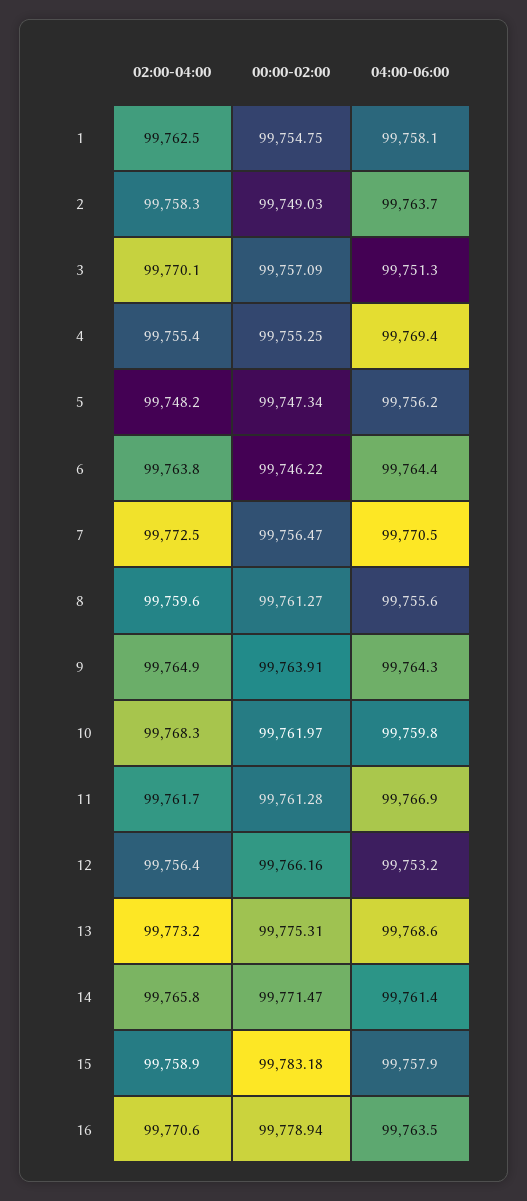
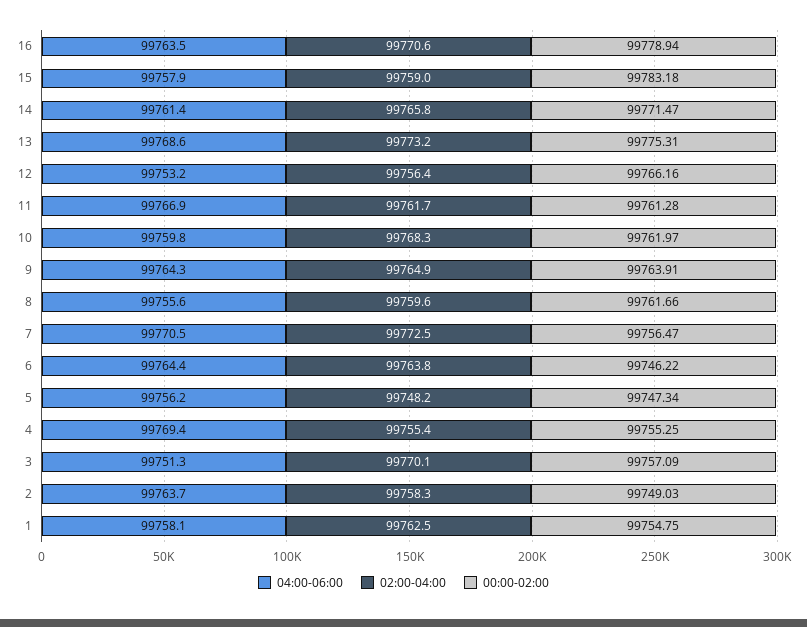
  {
    "02:00-04:00": {
      "1": 99762.5,
      "2": 99758.3,
      "3": 99770.1,
      "4": 99755.4,
      "5": 99748.2,
      "6": 99763.8,
      "7": 99772.5,
      "8": 99759.6,
      "9": 99764.9,
      "10": 99768.3,
      "11": 99761.7,
      "12": 99756.4,
      "13": 99773.2,
      "14": 99765.8,
-     "15": 99758.9,
+     "15": 99759,
      "16": 99770.6
    },
    "00:00-02:00": {
      "1": 99754.75,
      "2": 99749.03,
      "3": 99757.09,
      "4": 99755.25,
      "5": 99747.34,
      "6": 99746.22,
      "7": 99756.47,
-     "8": 99761.27,
+     "8": 99761.66,
      "9": 99763.91,
      "10": 99761.97,
      "11": 99761.28,
      "12": 99766.16,
      "13": 99775.31,
      "14": 99771.47,
      "15": 99783.18,
      "16": 99778.94
    },
    "04:00-06:00": {
      "1": 99758.1,
      "2": 99763.7,
      "3": 99751.3,
      "4": 99769.4,
      "5": 99756.2,
      "6": 99764.4,
      "7": 99770.5,
      "8": 99755.6,
      "9": 99764.3,
      "10": 99759.8,
      "11": 99766.9,
      "12": 99753.2,
      "13": 99768.6,
      "14": 99761.4,
      "15": 99757.9,
      "16": 99763.5
    }
  }

